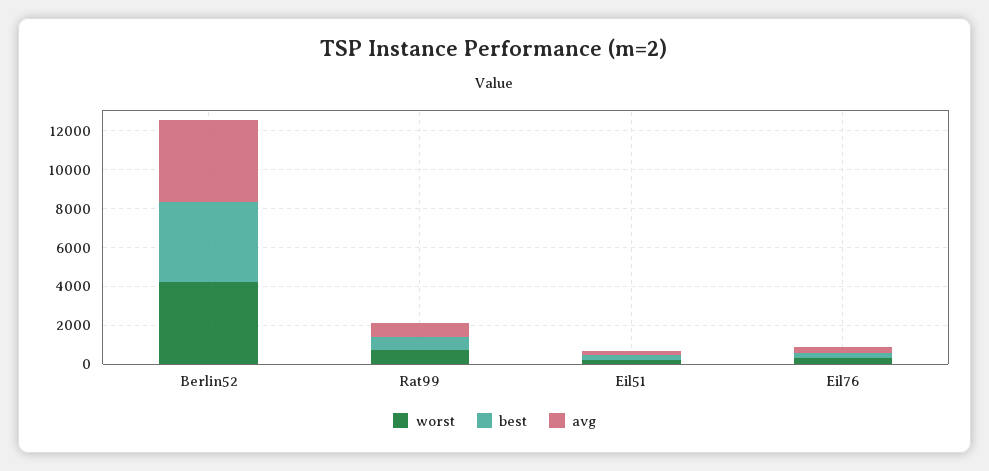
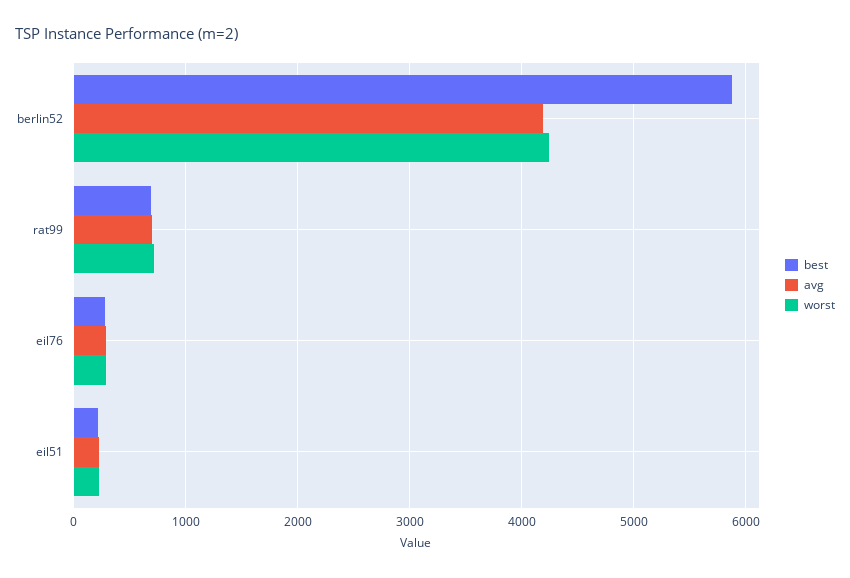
  {
    "worst": {
      "Berlin52": 4200,
      "Rat99": 700,
      "Eil51": 200,
      "Eil76": 300
    },
    "best": {
-     "Berlin52": 4000,
+     "Berlin52": 5900,
      "Rat99": 700,
      "Eil51": 200,
      "Eil76": 300
    },
    "avg": {
      "Berlin52": 4200,
      "Rat99": 700,
      "Eil51": 200,
      "Eil76": 300
    }
  }

